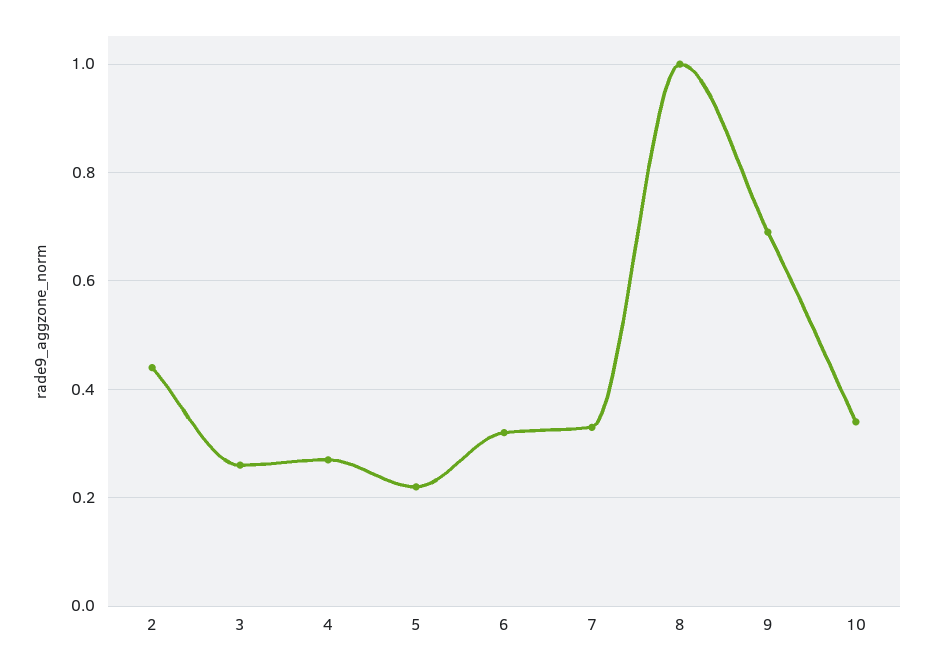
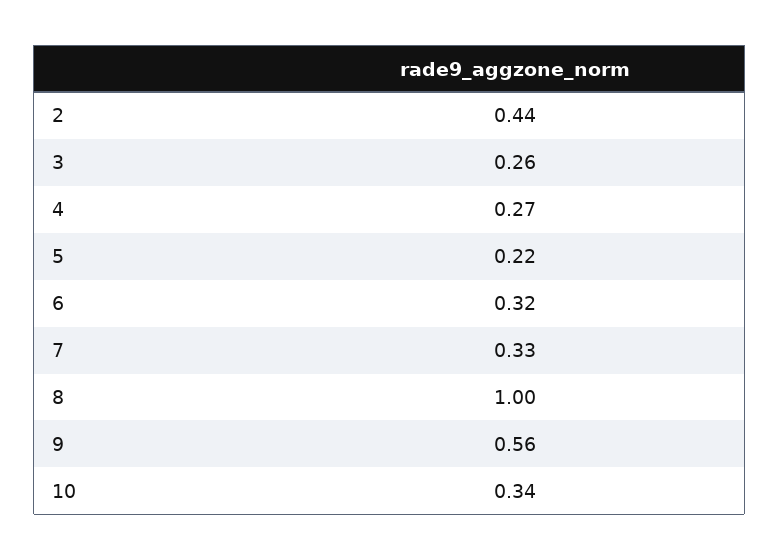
  {
    "2": 0.44,
    "3": 0.26,
    "4": 0.27,
    "5": 0.22,
    "6": 0.32,
    "7": 0.33,
    "8": 1,
-   "9": 0.7,
+   "9": 0.56,
    "10": 0.34
  }

